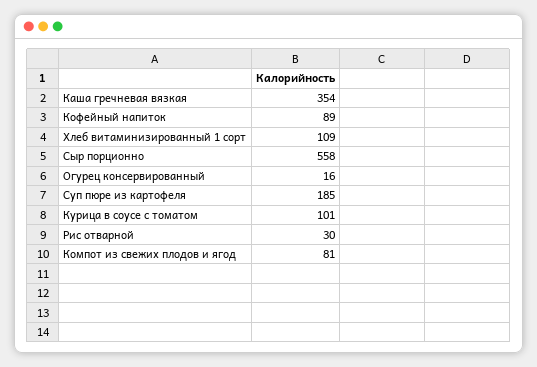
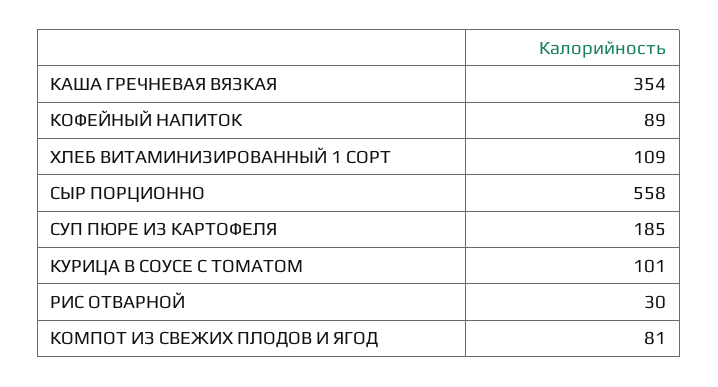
  {
    "Каша гречневая вязкая": 354,
    "Кофейный напиток": 89,
    "Хлеб витаминизированный 1 сорт": 109,
    "Сыр порционно": 558,
-   "Огурец консервированный": 16,
    "Суп пюре из картофеля": 185,
    "Курица в соусе с томатом": 101,
    "Рис отварной": 30,
    "Компот из свежих плодов и ягод": 81
  }

